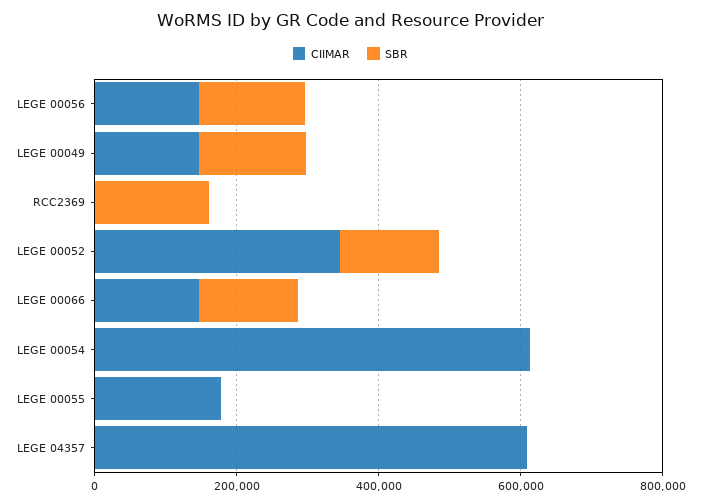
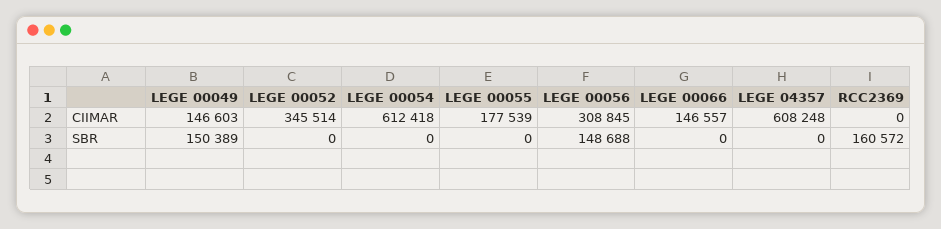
  {
    "CIIMAR": {
-     "LEGE 00056": 150000,
+     "LEGE 00056": 308845,
      "LEGE 00049": 146603,
      "RCC2369": 0,
      "LEGE 00052": 345514,
      "LEGE 00066": 146557,
      "LEGE 00054": 612418,
      "LEGE 00055": 177539,
      "LEGE 04357": 608248
    },
    "SBR": {
      "LEGE 00056": 148688,
      "LEGE 00049": 150389,
      "RCC2369": 160572,
-     "LEGE 00052": 150000,
+     "LEGE 00052": 0,
-     "LEGE 00066": 150000,
+     "LEGE 00066": 0,
      "LEGE 00054": 0,
      "LEGE 00055": 0,
      "LEGE 04357": 0
    }
  }

